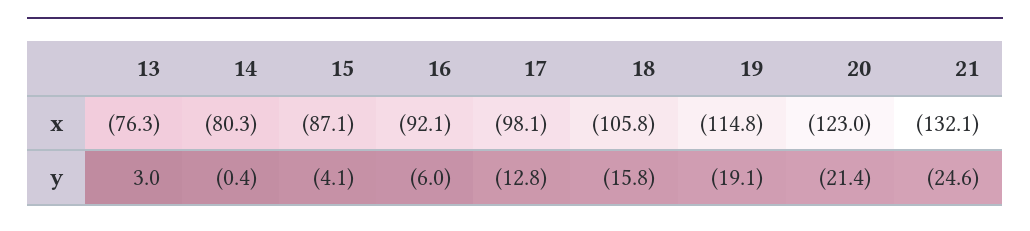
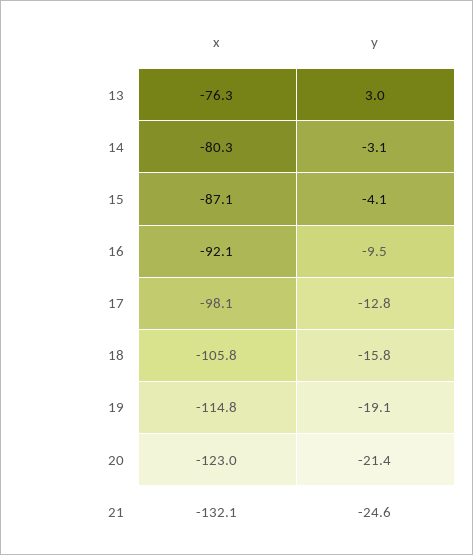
  {
    "13": {
      "x": -76.3,
      "y": 3
    },
    "14": {
      "x": -80.3,
-     "y": -0.4
+     "y": -3.1
    },
    "15": {
      "x": -87.1,
      "y": -4.1
    },
    "16": {
      "x": -92.1,
-     "y": -6
+     "y": -9.5
    },
    "17": {
      "x": -98.1,
      "y": -12.8
    },
    "18": {
      "x": -105.8,
      "y": -15.8
    },
    "19": {
      "x": -114.8,
      "y": -19.1
    },
    "20": {
      "x": -123,
      "y": -21.4
    },
    "21": {
      "x": -132.1,
      "y": -24.6
    }
  }

